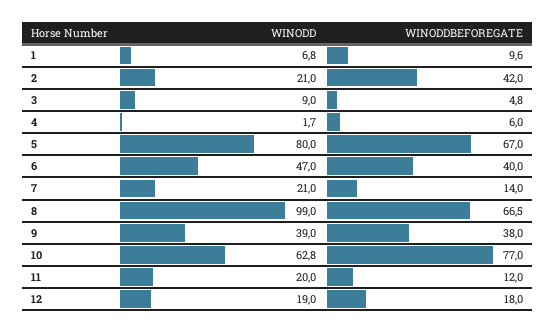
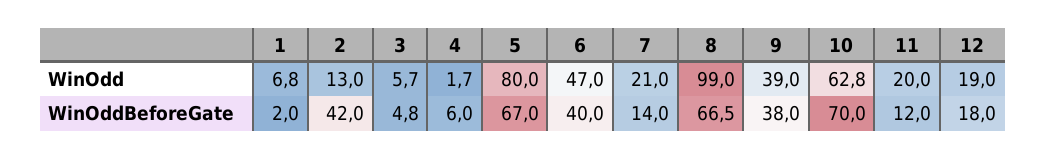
  {
    "WINODD": {
      "1": 6.8,
-     "2": 21,
+     "2": 13,
-     "3": 9,
+     "3": 5.7,
      "4": 1.7,
      "5": 80,
      "6": 47,
      "7": 21,
      "8": 99,
      "9": 39,
      "10": 62.8,
      "11": 20,
      "12": 19
    },
    "WINODDBEFOREGATE": {
-     "1": 9.6,
+     "1": 2,
      "2": 42,
      "3": 4.8,
      "4": 6,
      "5": 67,
      "6": 40,
      "7": 14,
      "8": 66.5,
      "9": 38,
-     "10": 77,
+     "10": 70,
      "11": 12,
      "12": 18
    }
  }

